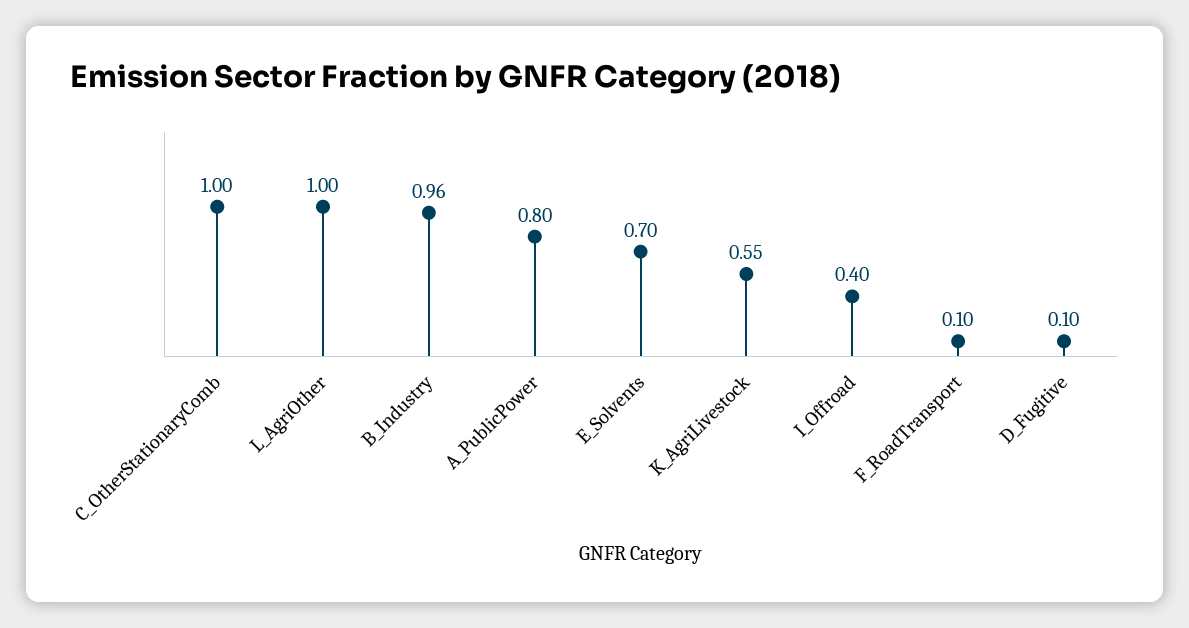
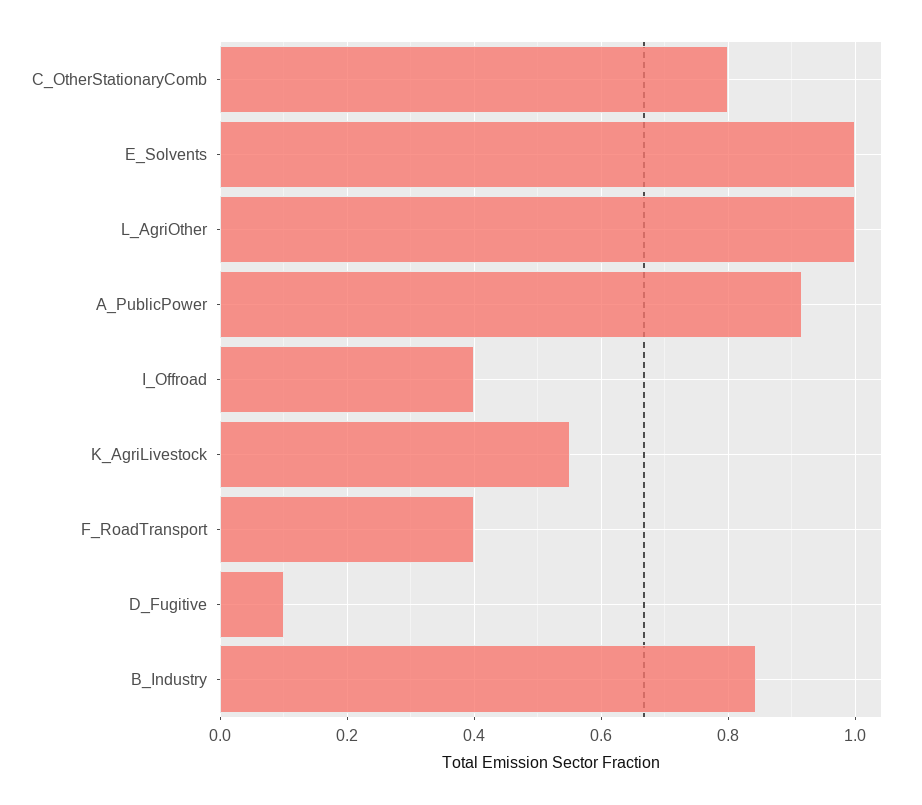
  {
-   "C_OtherStationaryComb": 1,
+   "C_OtherStationaryComb": 0.8,
    "L_AgriOther": 1,
-   "B_Industry": 0.96,
+   "B_Industry": 0.84,
-   "A_PublicPower": 0.8,
+   "A_PublicPower": 0.92,
-   "E_Solvents": 0.7,
+   "E_Solvents": 1,
    "K_AgriLivestock": 0.55,
    "I_Offroad": 0.4,
-   "F_RoadTransport": 0.1,
+   "F_RoadTransport": 0.4,
    "D_Fugitive": 0.1
  }

